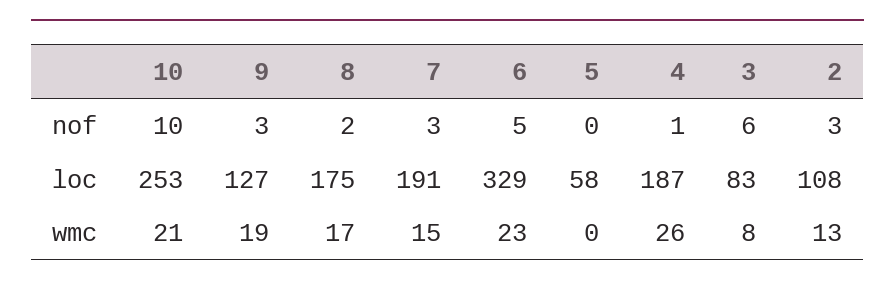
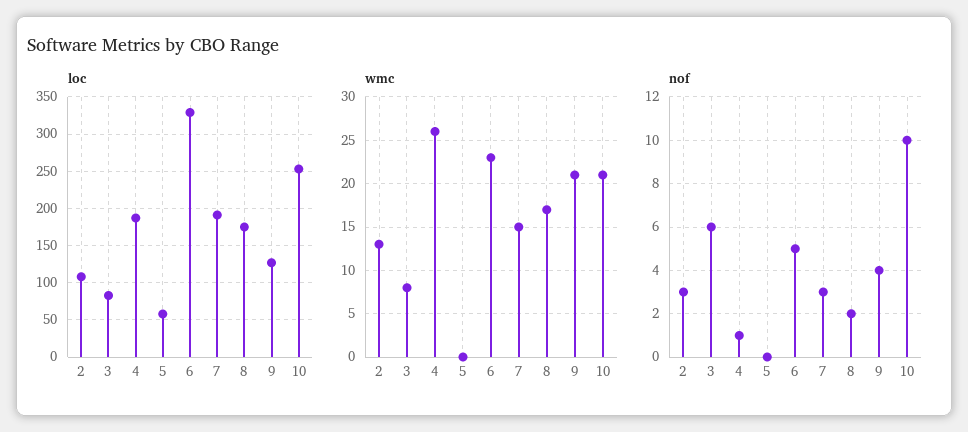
  {
    "nof": {
      "10": 10,
-     "9": 3,
+     "9": 4,
      "8": 2,
      "7": 3,
      "6": 5,
      "5": 0,
      "4": 1,
      "3": 6,
      "2": 3
    },
    "loc": {
      "10": 253,
      "9": 127,
      "8": 175,
      "7": 191,
      "6": 329,
      "5": 58,
      "4": 187,
      "3": 83,
      "2": 108
    },
    "wmc": {
      "10": 21,
-     "9": 19,
+     "9": 21,
      "8": 17,
      "7": 15,
      "6": 23,
      "5": 0,
      "4": 26,
      "3": 8,
      "2": 13
    }
  }

